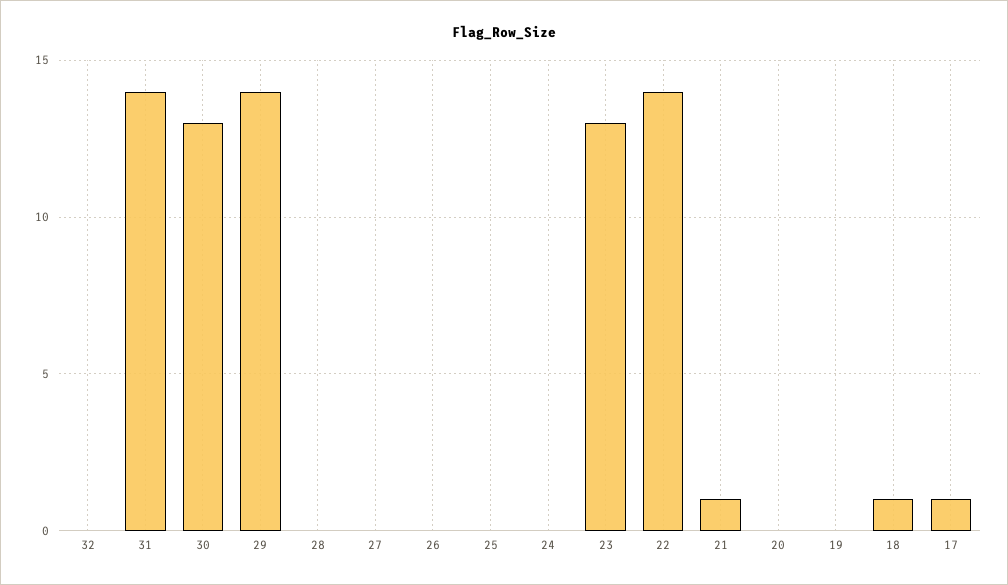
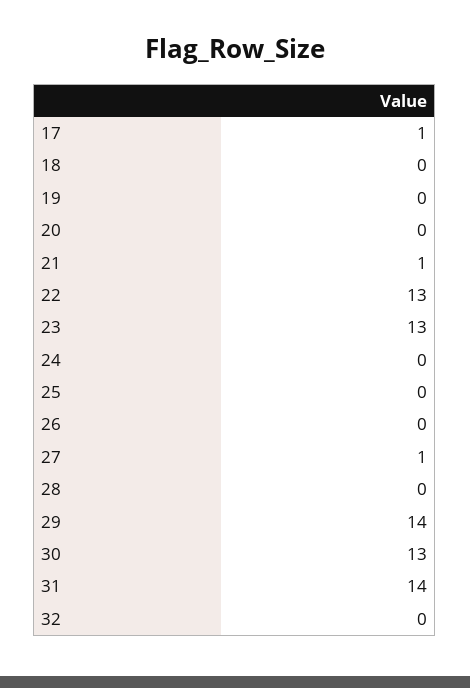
  {
    "32": 0,
    "31": 14,
    "30": 13,
    "29": 14,
    "28": 0,
-   "27": 0,
+   "27": 1,
    "26": 0,
    "25": 0,
    "24": 0,
    "23": 13,
-   "22": 14,
+   "22": 13,
    "21": 1,
    "20": 0,
    "19": 0,
-   "18": 1,
+   "18": 0,
    "17": 1
  }

